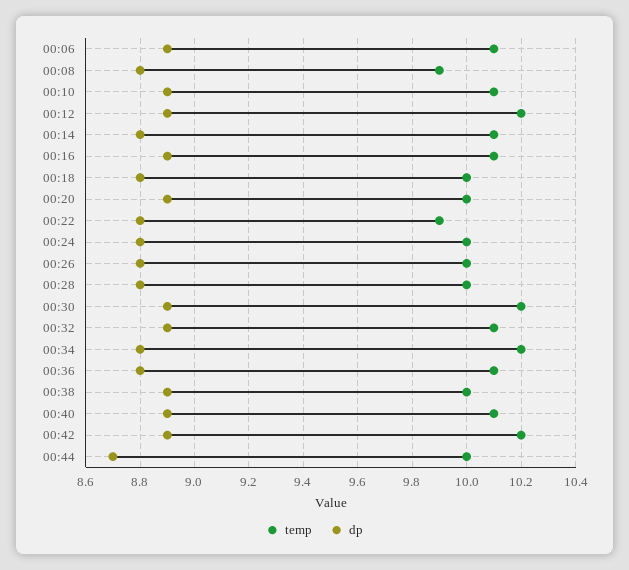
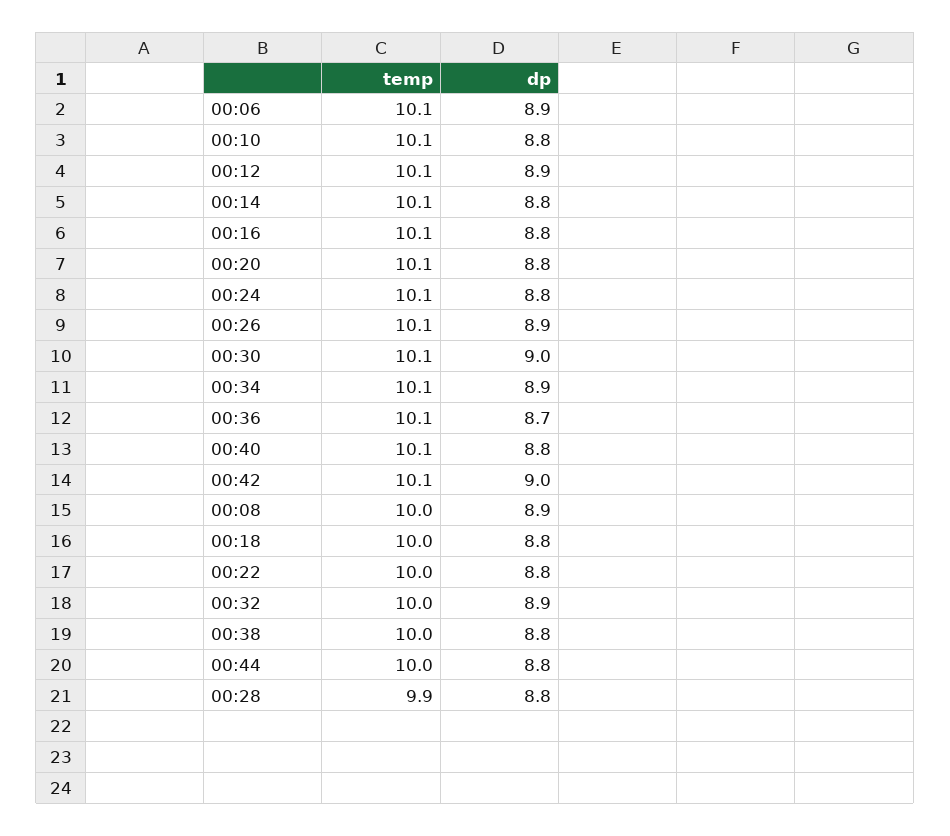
  {
    "temp": {
      "00:06": 10.1,
-     "00:08": 9.9,
+     "00:08": 10,
      "00:10": 10.1,
-     "00:12": 10.2,
+     "00:12": 10.1,
      "00:14": 10.1,
      "00:16": 10.1,
      "00:18": 10,
-     "00:20": 10,
+     "00:20": 10.1,
-     "00:22": 9.9,
+     "00:22": 10,
-     "00:24": 10,
+     "00:24": 10.1,
-     "00:26": 10,
+     "00:26": 10.1,
-     "00:28": 10,
+     "00:28": 9.9,
-     "00:30": 10.2,
+     "00:30": 10.1,
-     "00:32": 10.1,
+     "00:32": 10,
-     "00:34": 10.2,
+     "00:34": 10.1,
      "00:36": 10.1,
      "00:38": 10,
      "00:40": 10.1,
-     "00:42": 10.2,
+     "00:42": 10.1,
      "00:44": 10
    },
    "dp": {
      "00:06": 8.9,
-     "00:08": 8.8,
+     "00:08": 8.9,
-     "00:10": 8.9,
+     "00:10": 8.8,
      "00:12": 8.9,
      "00:14": 8.8,
-     "00:16": 8.9,
+     "00:16": 8.8,
      "00:18": 8.8,
-     "00:20": 8.9,
+     "00:20": 8.8,
      "00:22": 8.8,
      "00:24": 8.8,
-     "00:26": 8.8,
+     "00:26": 8.9,
      "00:28": 8.8,
-     "00:30": 8.9,
+     "00:30": 9,
      "00:32": 8.9,
-     "00:34": 8.8,
+     "00:34": 8.9,
-     "00:36": 8.8,
+     "00:36": 8.7,
-     "00:38": 8.9,
+     "00:38": 8.8,
-     "00:40": 8.9,
+     "00:40": 8.8,
-     "00:42": 8.9,
+     "00:42": 9,
-     "00:44": 8.7
+     "00:44": 8.8
    }
  }

